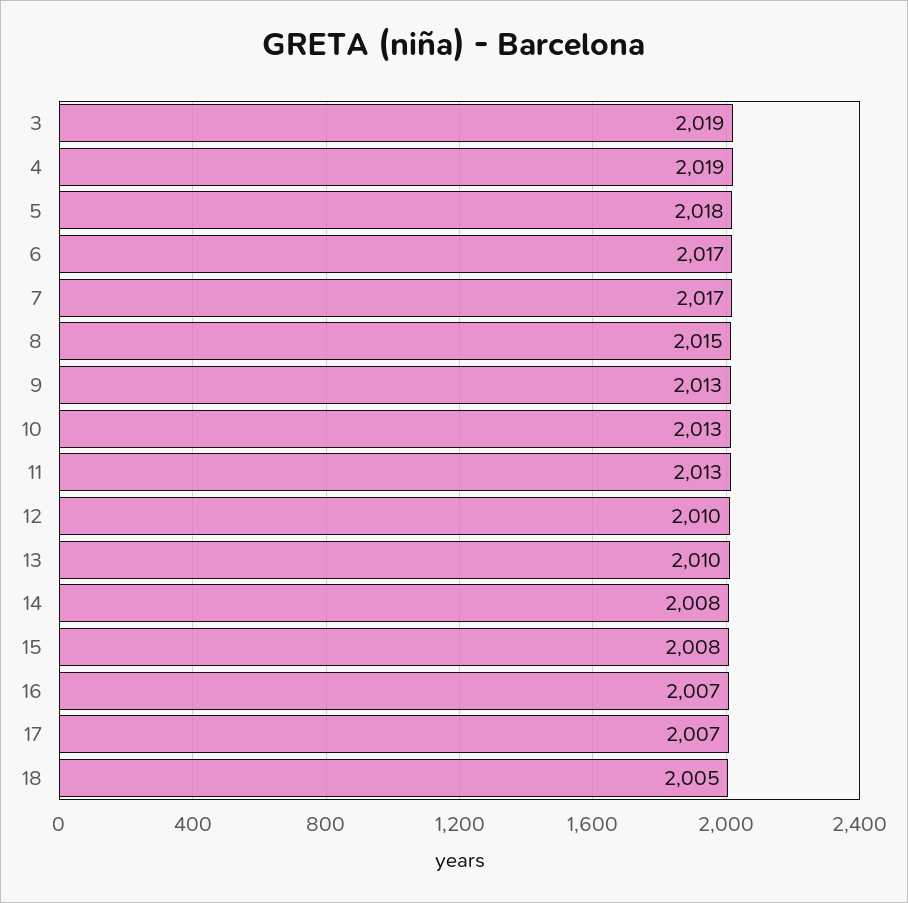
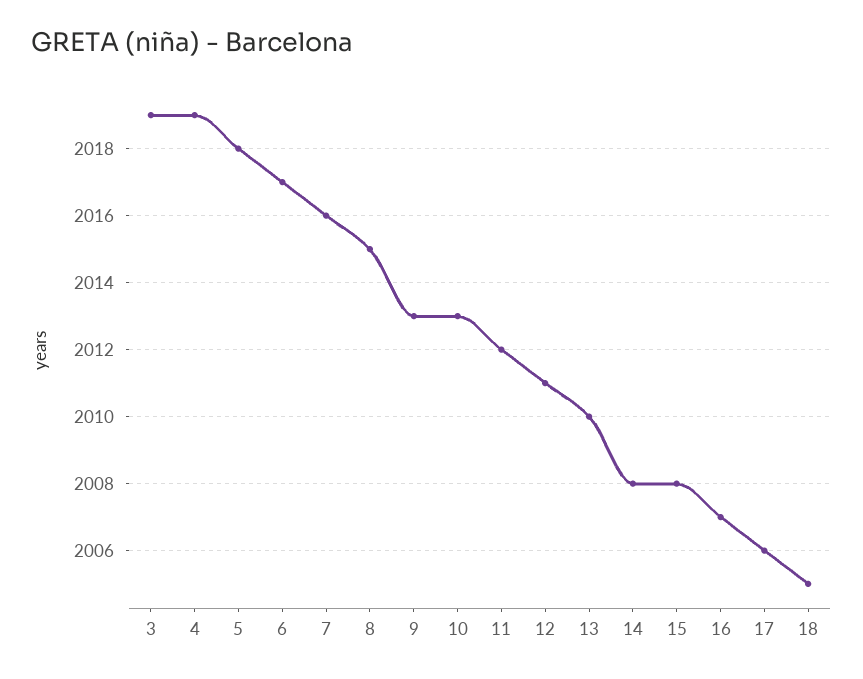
  {
    "3": 2019,
    "4": 2019,
    "5": 2018,
    "6": 2017,
-   "7": 2017,
+   "7": 2016,
    "8": 2015,
    "9": 2013,
    "10": 2013,
-   "11": 2013,
+   "11": 2012,
-   "12": 2010,
+   "12": 2011,
    "13": 2010,
    "14": 2008,
    "15": 2008,
    "16": 2007,
-   "17": 2007,
+   "17": 2006,
    "18": 2005
  }

